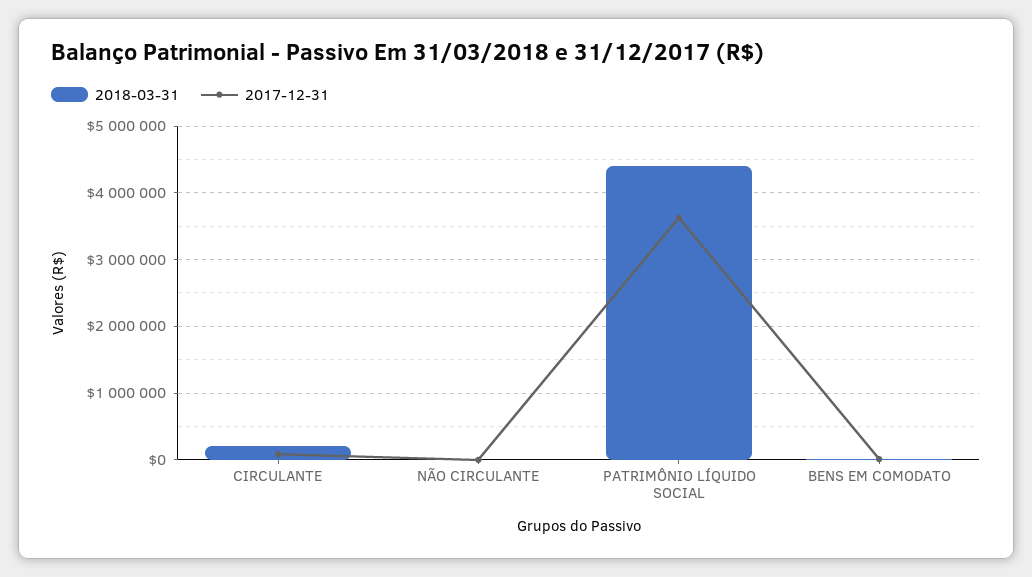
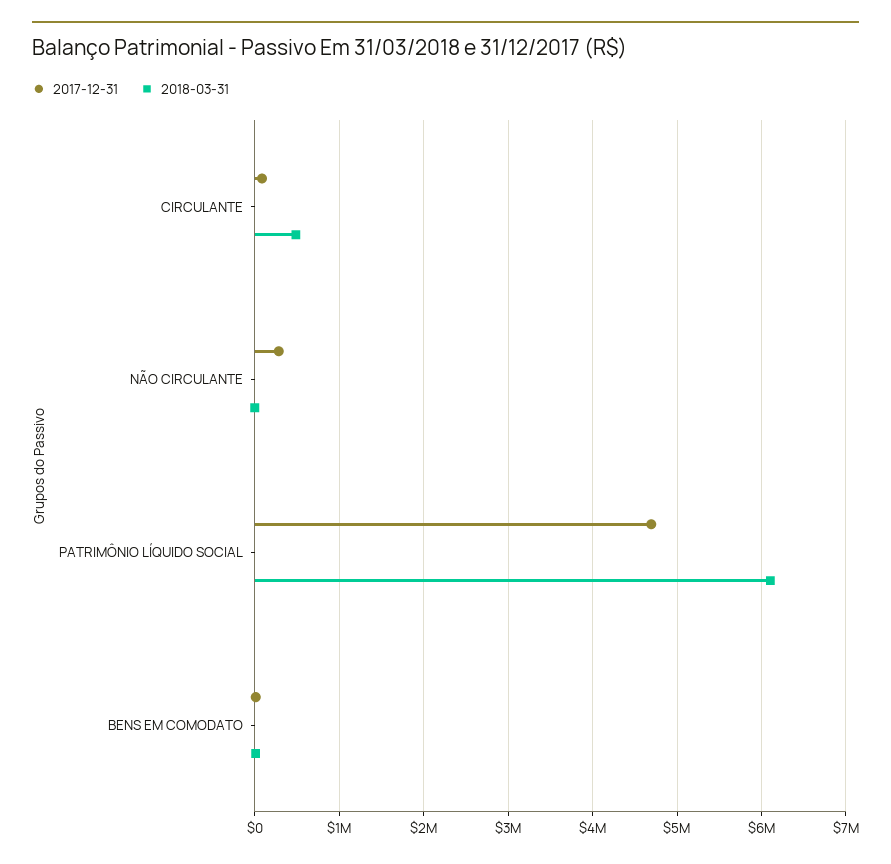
  {
    "2018-03-31": {
-     "CIRCULANTE": 200000,
+     "CIRCULANTE": 500000,
      "NÃO CIRCULANTE": 0,
-     "PATRIMÔNIO LÍQUIDO SOCIAL": 4400000,
+     "PATRIMÔNIO LÍQUIDO SOCIAL": 6100000,
      "BENS EM COMODATO": 0
    },
    "2017-12-31": {
      "CIRCULANTE": 100000,
-     "NÃO CIRCULANTE": 0,
+     "NÃO CIRCULANTE": 300000,
-     "PATRIMÔNIO LÍQUIDO SOCIAL": 3600000,
+     "PATRIMÔNIO LÍQUIDO SOCIAL": 4700000,
      "BENS EM COMODATO": 0
    }
  }

